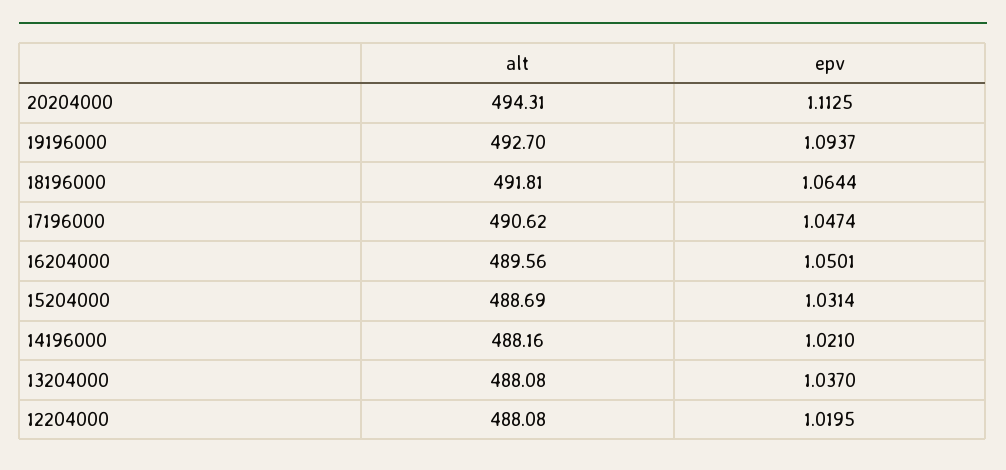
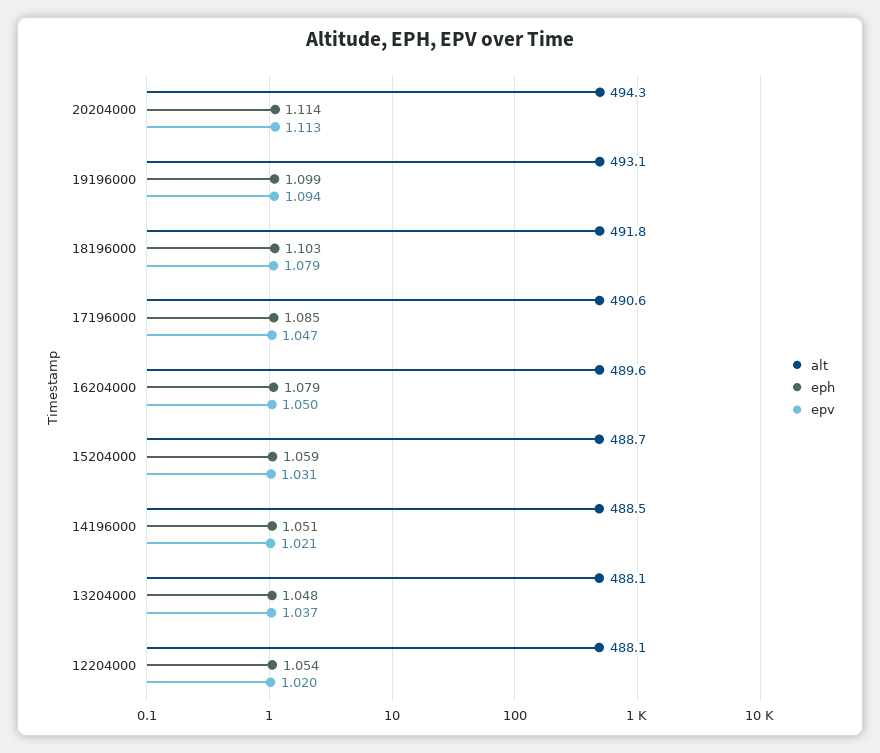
  {
    "alt": {
      "20204000": 494.31,
-     "19196000": 492.7,
+     "19196000": 493.1,
      "18196000": 491.81,
      "17196000": 490.62,
      "16204000": 489.56,
      "15204000": 488.69,
-     "14196000": 488.16,
+     "14196000": 488.5,
      "13204000": 488.08,
      "12204000": 488.08
    },
    "epv": {
      "20204000": 1.1125,
      "19196000": 1.0937,
-     "18196000": 1.0644,
+     "18196000": 1.079,
      "17196000": 1.0474,
      "16204000": 1.0501,
      "15204000": 1.0314,
      "14196000": 1.021,
      "13204000": 1.037,
      "12204000": 1.0195
-   }
+   },
+   "eph": {
+     "20204000": 1.114,
+     "19196000": 1.099,
+     "18196000": 1.103,
+     "17196000": 1.085,
+     "16204000": 1.079,
+     "15204000": 1.059,
+     "14196000": 1.051,
+     "13204000": 1.048,
+     "12204000": 1.054
+   }
  }

